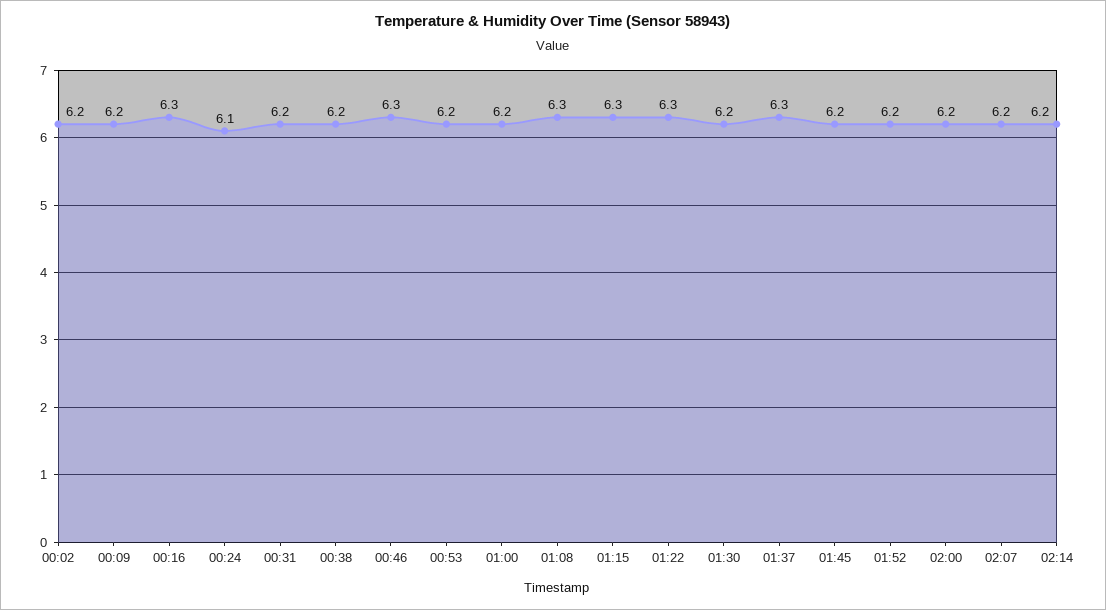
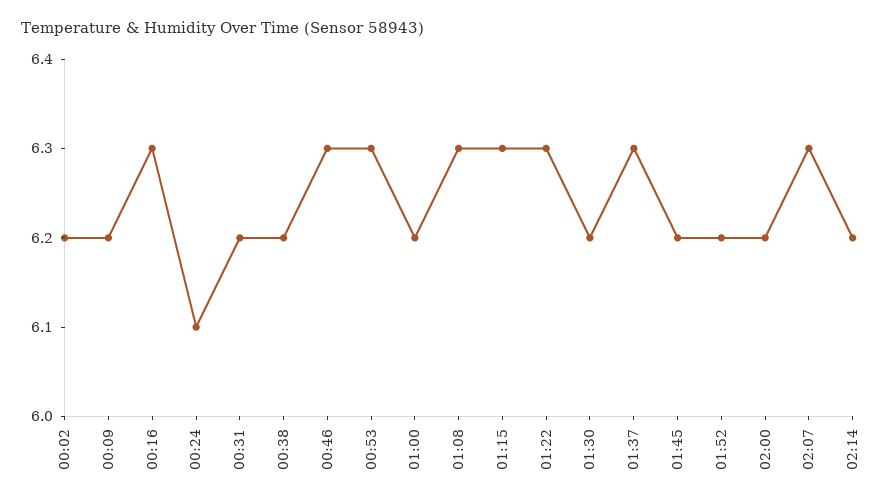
  {
    "00:02": 6.2,
    "00:09": 6.2,
    "00:16": 6.3,
    "00:24": 6.1,
    "00:31": 6.2,
    "00:38": 6.2,
    "00:46": 6.3,
-   "00:53": 6.2,
+   "00:53": 6.3,
    "01:00": 6.2,
    "01:08": 6.3,
    "01:15": 6.3,
    "01:22": 6.3,
    "01:30": 6.2,
    "01:37": 6.3,
    "01:45": 6.2,
    "01:52": 6.2,
    "02:00": 6.2,
-   "02:07": 6.2,
+   "02:07": 6.3,
    "02:14": 6.2
  }

